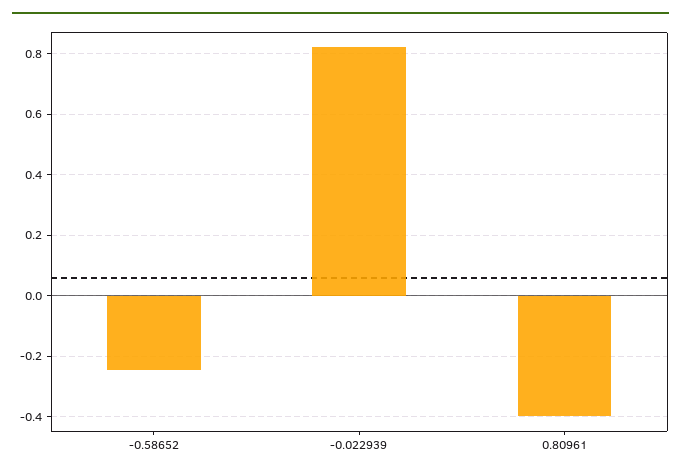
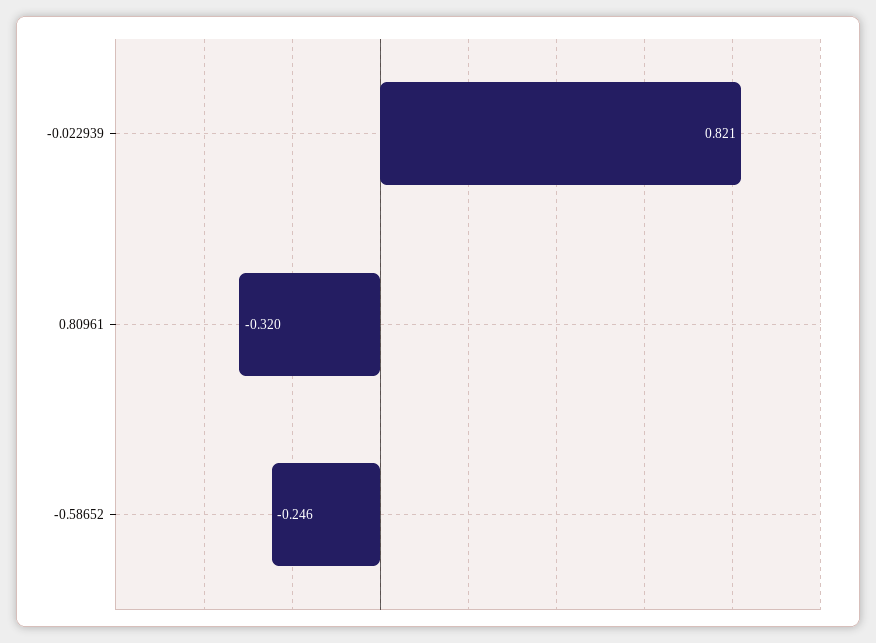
  {
    "-0.58652": -0.246,
    "-0.022939": 0.821,
-   "0.80961": -0.4
+   "0.80961": -0.32
  }

